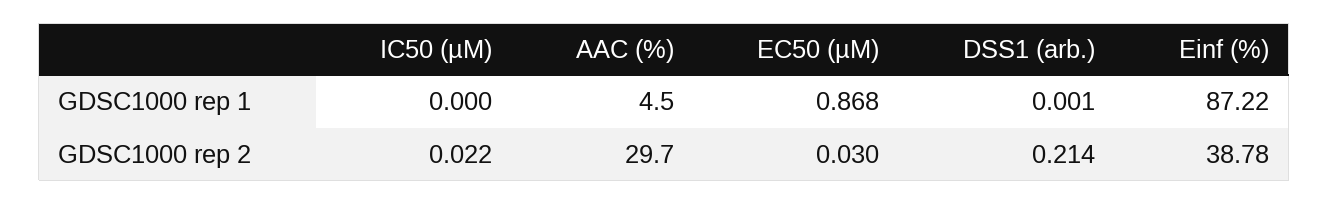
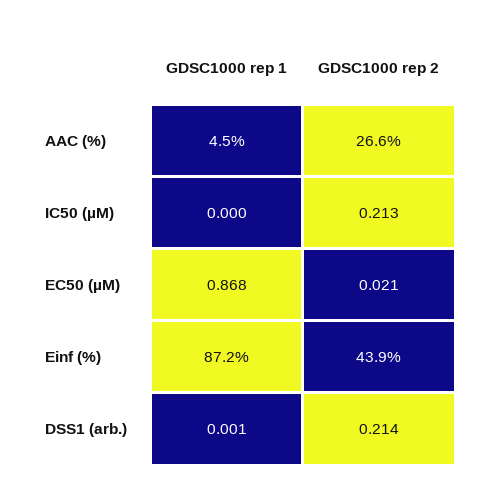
  {
    "IC50 (µM)": {
      "GDSC1000 rep 1": 0,
-     "GDSC1000 rep 2": 0.022
+     "GDSC1000 rep 2": 0.213
    },
    "AAC (%)": {
      "GDSC1000 rep 1": 4.5,
-     "GDSC1000 rep 2": 29.7
+     "GDSC1000 rep 2": 26.6
    },
    "EC50 (µM)": {
      "GDSC1000 rep 1": 0.868,
-     "GDSC1000 rep 2": 0.03
+     "GDSC1000 rep 2": 0.021
    },
    "DSS1 (arb.)": {
      "GDSC1000 rep 1": 0.001,
      "GDSC1000 rep 2": 0.214
    },
    "Einf (%)": {
      "GDSC1000 rep 1": 87.22,
-     "GDSC1000 rep 2": 38.78
+     "GDSC1000 rep 2": 43.9
    }
  }

